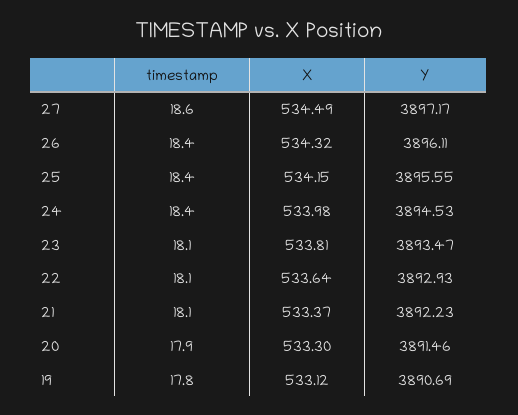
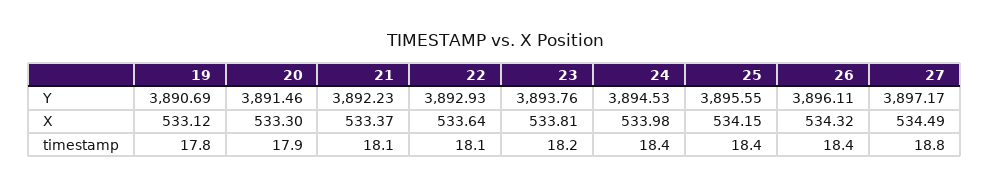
  {
    "timestamp": {
-     "27": 18.6,
+     "27": 18.8,
      "26": 18.4,
      "25": 18.4,
      "24": 18.4,
-     "23": 18.1,
+     "23": 18.2,
      "22": 18.1,
      "21": 18.1,
      "20": 17.9,
      "19": 17.8
    },
    "X": {
      "27": 534.49,
      "26": 534.32,
      "25": 534.15,
      "24": 533.98,
      "23": 533.81,
      "22": 533.64,
      "21": 533.37,
      "20": 533.3,
      "19": 533.12
    },
    "Y": {
      "27": 3897.17,
      "26": 3896.11,
      "25": 3895.55,
      "24": 3894.53,
-     "23": 3893.47,
+     "23": 3893.76,
      "22": 3892.93,
      "21": 3892.23,
      "20": 3891.46,
      "19": 3890.69
    }
  }

